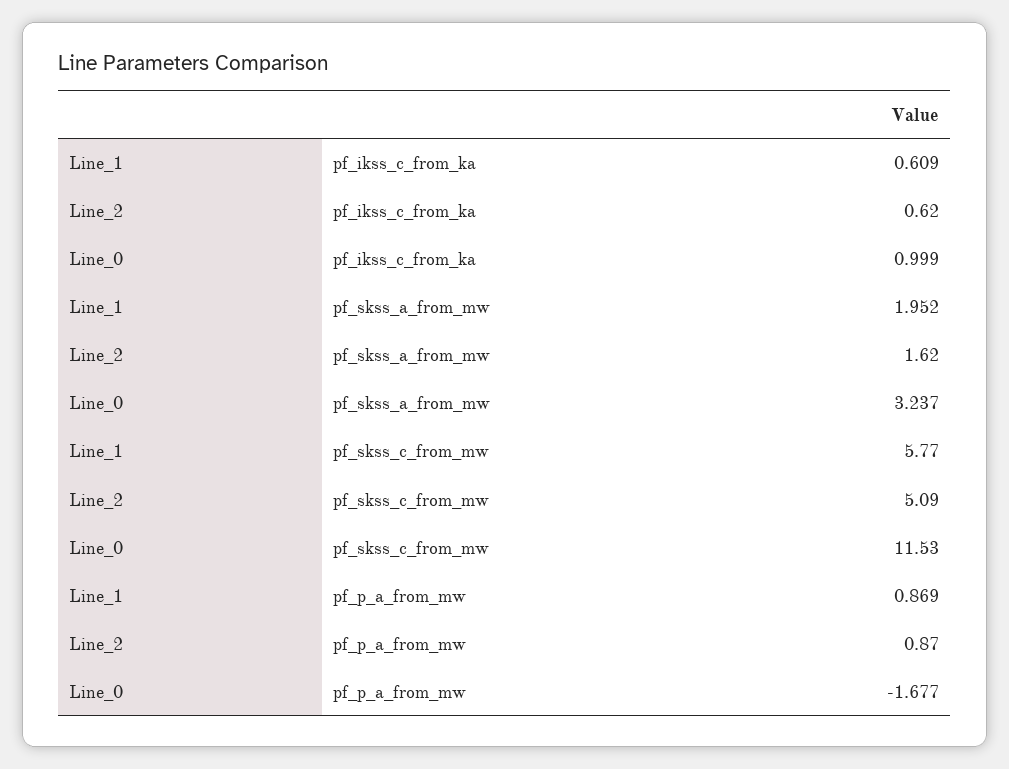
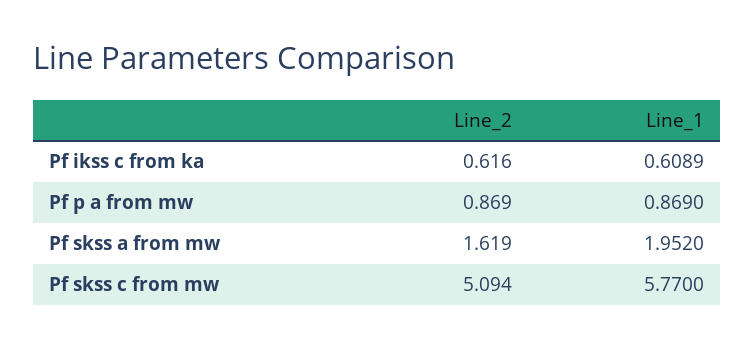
  {
    "Line_1": {
      "pf_ikss_c_from_ka": 0.6089,
      "pf_skss_a_from_mw": 1.952,
      "pf_skss_c_from_mw": 5.77,
      "pf_p_a_from_mw": 0.869
    },
    "Line_2": {
      "pf_ikss_c_from_ka": 0.616,
      "pf_skss_a_from_mw": 1.619,
      "pf_skss_c_from_mw": 5.094,
      "pf_p_a_from_mw": 0.869
-   },
+   }
-   "Line_0": {
-     "pf_ikss_c_from_ka": 0.999,
-     "pf_skss_a_from_mw": 3.237,
-     "pf_skss_c_from_mw": 11.53,
-     "pf_p_a_from_mw": -1.677
-   }
  }

